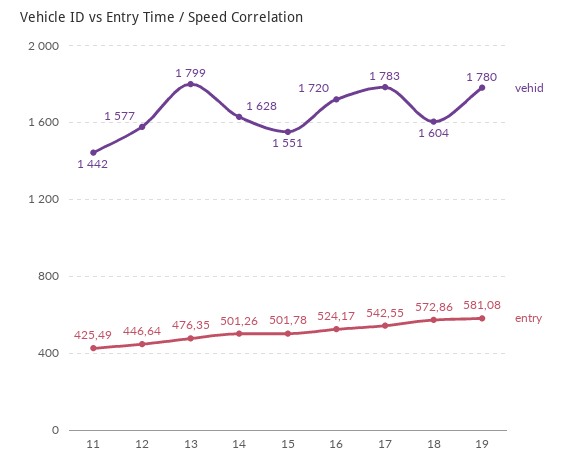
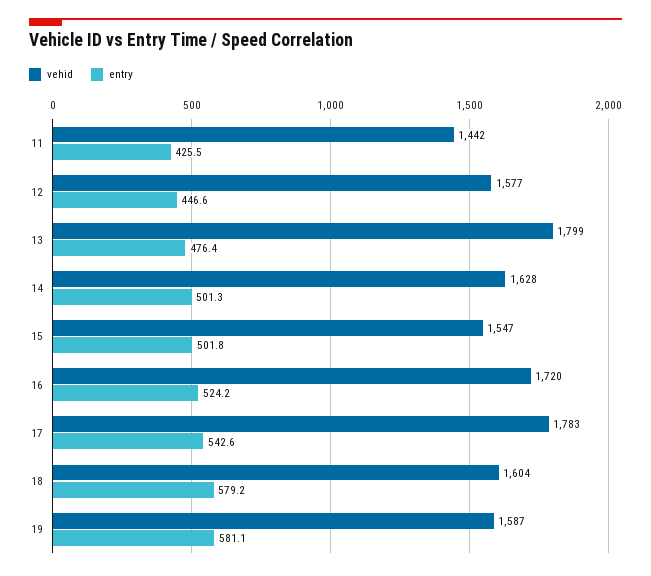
  {
    "vehid": {
      "11": 1442,
      "12": 1577,
      "13": 1799,
      "14": 1628,
-     "15": 1551,
+     "15": 1547,
      "16": 1720,
      "17": 1783,
      "18": 1604,
-     "19": 1780
+     "19": 1587
    },
    "entry": {
      "11": 425.49,
      "12": 446.64,
      "13": 476.35,
      "14": 501.26,
      "15": 501.78,
      "16": 524.17,
      "17": 542.55,
-     "18": 572.86,
+     "18": 579.2,
      "19": 581.08
    }
  }

